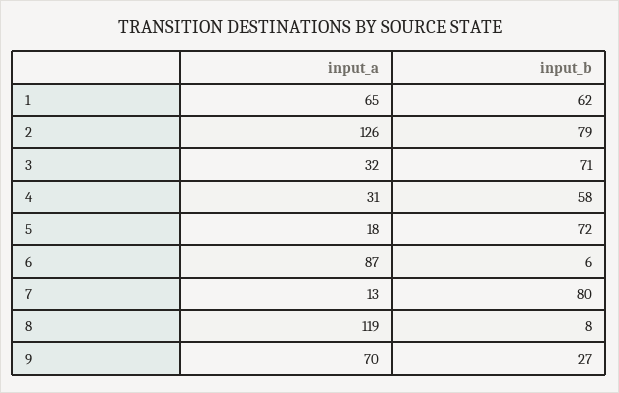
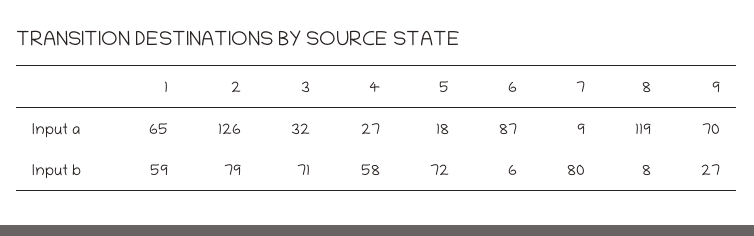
  {
    "input_a": {
      "1": 65,
      "2": 126,
      "3": 32,
-     "4": 31,
+     "4": 27,
      "5": 18,
      "6": 87,
-     "7": 13,
+     "7": 9,
      "8": 119,
      "9": 70
    },
    "input_b": {
-     "1": 62,
+     "1": 59,
      "2": 79,
      "3": 71,
      "4": 58,
      "5": 72,
      "6": 6,
      "7": 80,
      "8": 8,
      "9": 27
    }
  }

